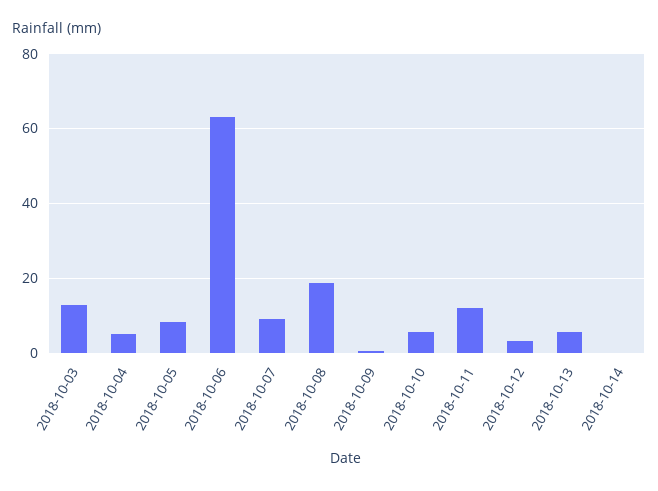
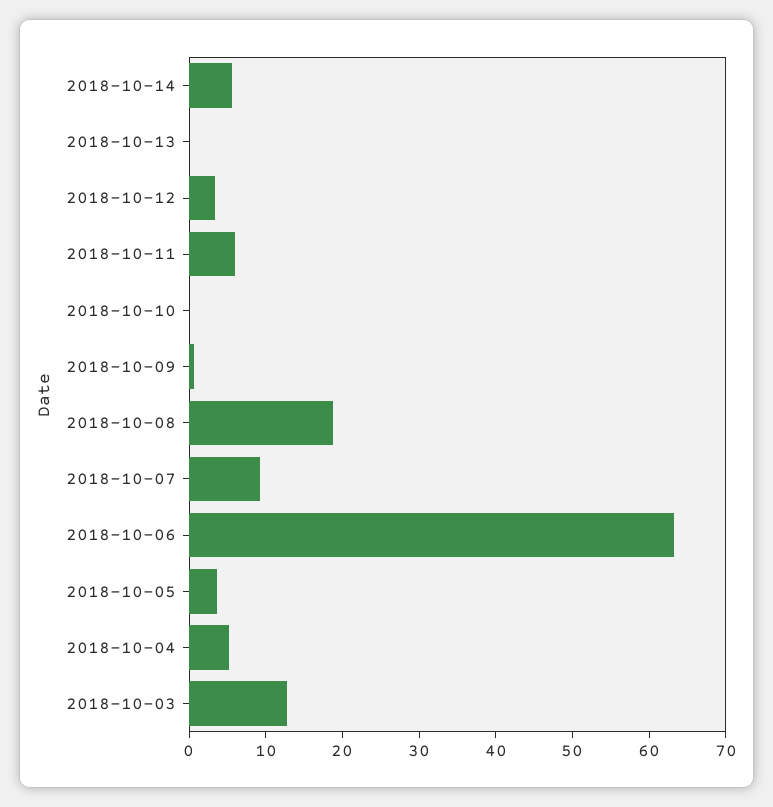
  {
    "2018-10-03": 12,
    "2018-10-04": 6,
-   "2018-10-05": 8,
+   "2018-10-05": 4,
    "2018-10-06": 64,
    "2018-10-07": 10,
    "2018-10-08": 18,
    "2018-10-09": 0,
-   "2018-10-10": 6,
+   "2018-10-10": 0,
-   "2018-10-11": 12,
+   "2018-10-11": 6,
    "2018-10-12": 4,
-   "2018-10-13": 6,
+   "2018-10-13": 0,
-   "2018-10-14": 0
+   "2018-10-14": 6
  }

